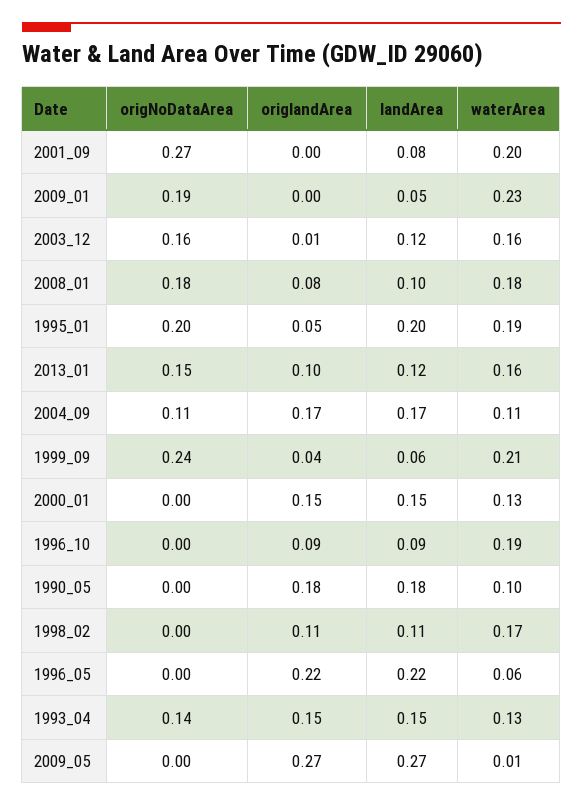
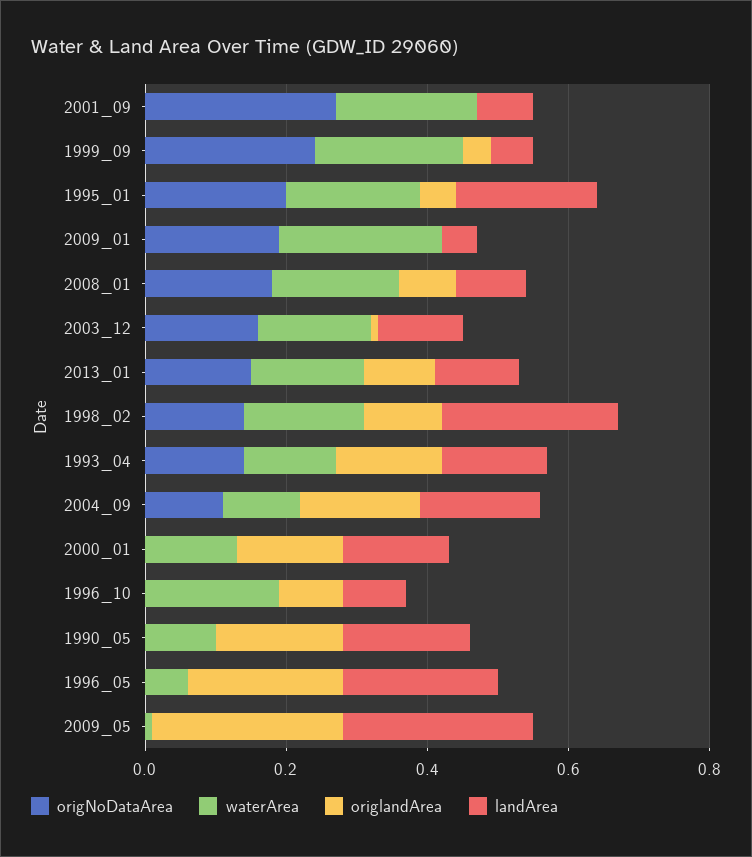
  {
    "origNoDataArea": {
      "2001_09": 0.27,
      "2009_01": 0.19,
      "2003_12": 0.16,
      "2008_01": 0.18,
      "1995_01": 0.2,
      "2013_01": 0.15,
      "2004_09": 0.11,
      "1999_09": 0.24,
      "2000_01": 0,
      "1996_10": 0,
      "1990_05": 0,
-     "1998_02": 0,
+     "1998_02": 0.15,
      "1996_05": 0,
      "1993_04": 0.14,
      "2009_05": 0
    },
    "origlandArea": {
      "2001_09": 0,
      "2009_01": 0,
      "2003_12": 0.01,
      "2008_01": 0.08,
      "1995_01": 0.05,
      "2013_01": 0.1,
      "2004_09": 0.17,
      "1999_09": 0.04,
      "2000_01": 0.15,
      "1996_10": 0.09,
      "1990_05": 0.18,
      "1998_02": 0.11,
      "1996_05": 0.22,
      "1993_04": 0.15,
      "2009_05": 0.27
    },
    "landArea": {
      "2001_09": 0.08,
      "2009_01": 0.05,
      "2003_12": 0.12,
      "2008_01": 0.1,
      "1995_01": 0.2,
      "2013_01": 0.12,
      "2004_09": 0.17,
      "1999_09": 0.06,
      "2000_01": 0.15,
      "1996_10": 0.09,
      "1990_05": 0.18,
-     "1998_02": 0.11,
+     "1998_02": 0.25,
      "1996_05": 0.22,
      "1993_04": 0.15,
      "2009_05": 0.27
    },
    "waterArea": {
      "2001_09": 0.2,
      "2009_01": 0.23,
      "2003_12": 0.16,
      "2008_01": 0.18,
      "1995_01": 0.19,
      "2013_01": 0.16,
      "2004_09": 0.11,
      "1999_09": 0.21,
      "2000_01": 0.13,
      "1996_10": 0.19,
      "1990_05": 0.1,
      "1998_02": 0.17,
      "1996_05": 0.06,
      "1993_04": 0.13,
      "2009_05": 0.01
    }
  }

